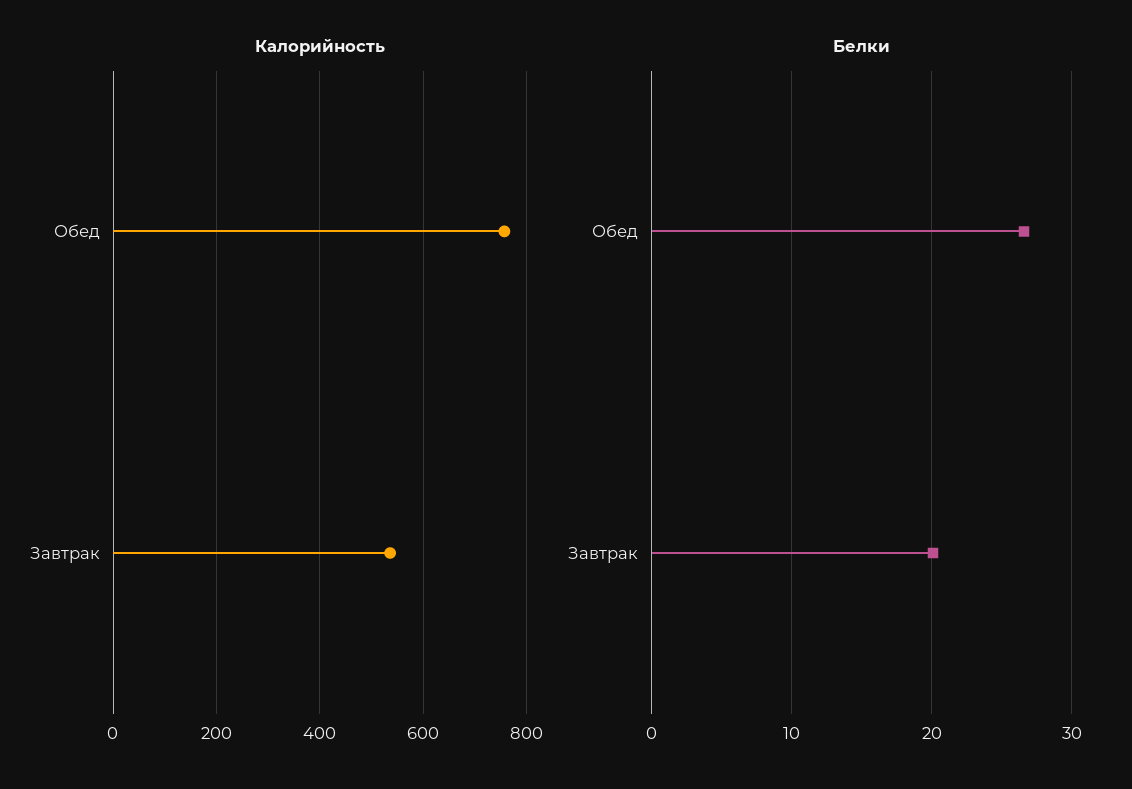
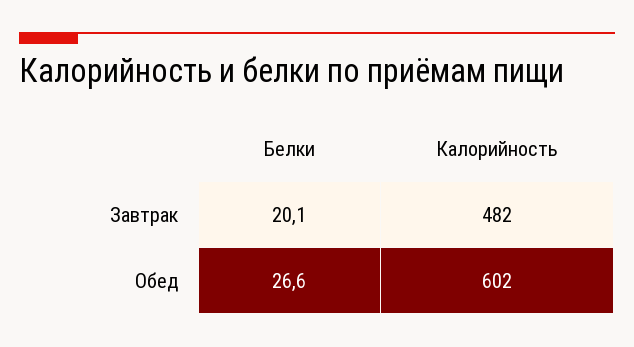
  {
    "Калорийность": {
-     "Обед": 760,
+     "Обед": 602,
-     "Завтрак": 540
+     "Завтрак": 482
    },
    "Белки": {
      "Обед": 26.6,
      "Завтрак": 20.1
    }
  }

